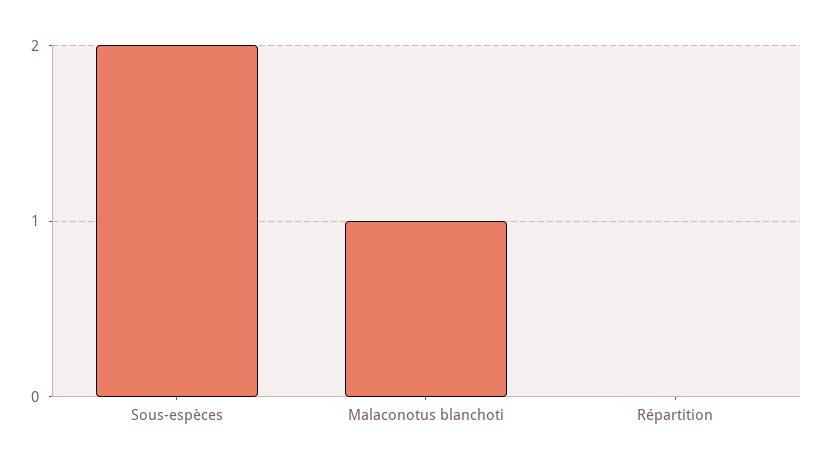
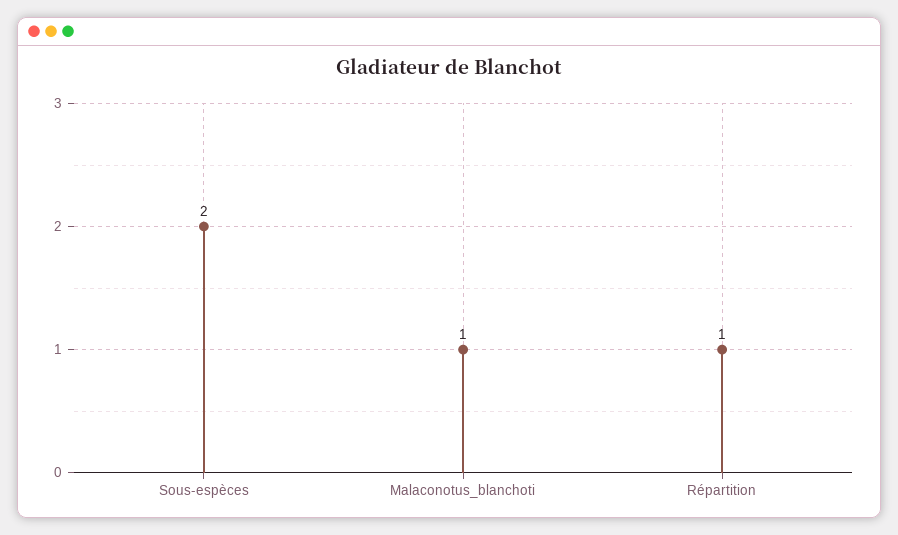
  {
    "Sous-espèces": 2,
    "Malaconotus blanchoti": 1,
-   "Répartition": 0
+   "Répartition": 1
  }

